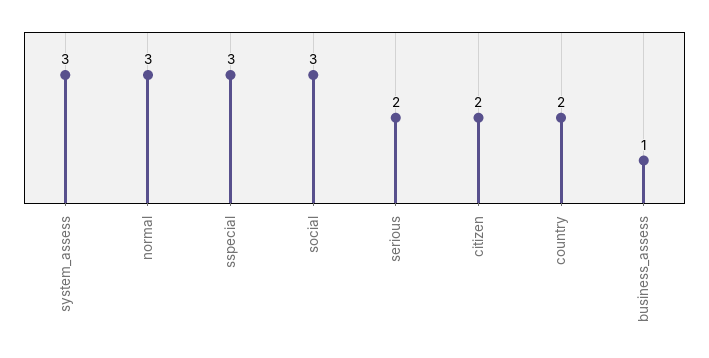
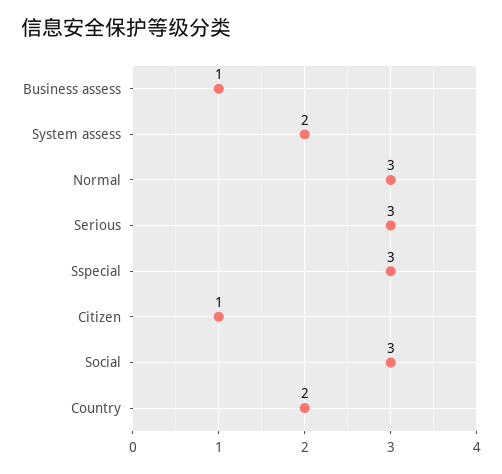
  {
-   "system_assess": 3,
+   "system_assess": 2,
    "normal": 3,
    "sspecial": 3,
    "social": 3,
-   "serious": 2,
+   "serious": 3,
-   "citizen": 2,
+   "citizen": 1,
    "country": 2,
    "business_assess": 1
  }

